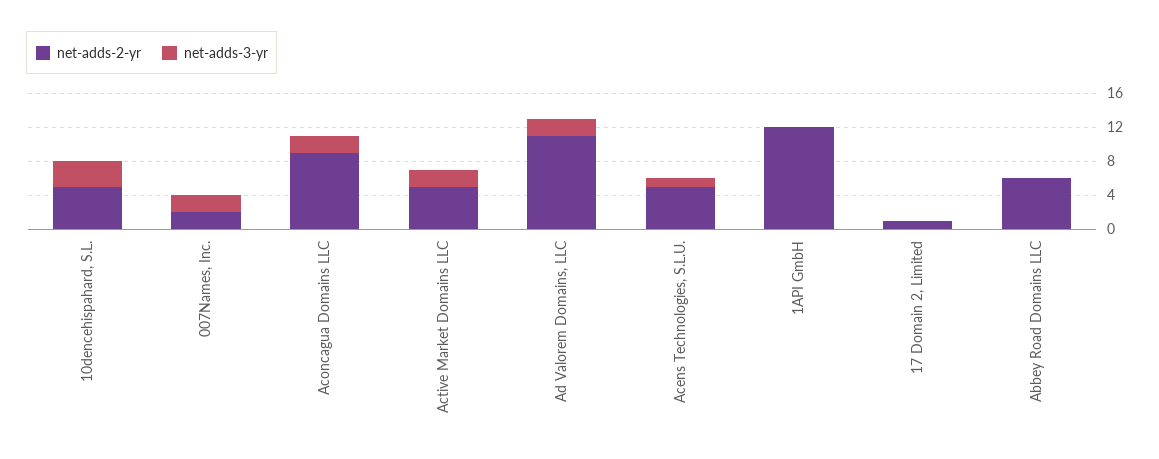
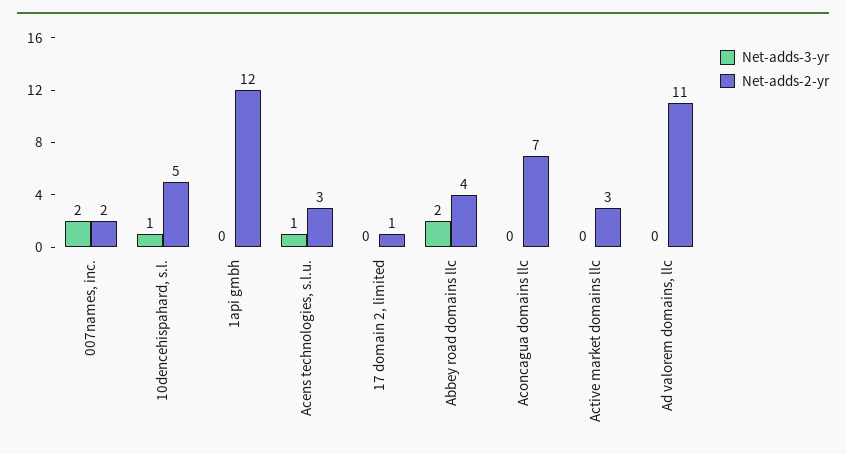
  {
    "net-adds-2-yr": {
      "10dencehispahard, S.L.": 5,
      "007Names, Inc.": 2,
-     "Aconcagua Domains LLC": 9,
+     "Aconcagua Domains LLC": 7,
-     "Active Market Domains LLC": 5,
+     "Active Market Domains LLC": 3,
      "Ad Valorem Domains, LLC": 11,
-     "Acens Technologies, S.L.U.": 5,
+     "Acens Technologies, S.L.U.": 3,
      "1API GmbH": 12,
      "17 Domain 2, Limited": 1,
-     "Abbey Road Domains LLC": 6
+     "Abbey Road Domains LLC": 4
    },
    "net-adds-3-yr": {
-     "10dencehispahard, S.L.": 3,
+     "10dencehispahard, S.L.": 1,
      "007Names, Inc.": 2,
-     "Aconcagua Domains LLC": 2,
+     "Aconcagua Domains LLC": 0,
-     "Active Market Domains LLC": 2,
+     "Active Market Domains LLC": 0,
-     "Ad Valorem Domains, LLC": 2,
+     "Ad Valorem Domains, LLC": 0,
      "Acens Technologies, S.L.U.": 1,
      "1API GmbH": 0,
      "17 Domain 2, Limited": 0,
-     "Abbey Road Domains LLC": 0
+     "Abbey Road Domains LLC": 2
    }
  }

